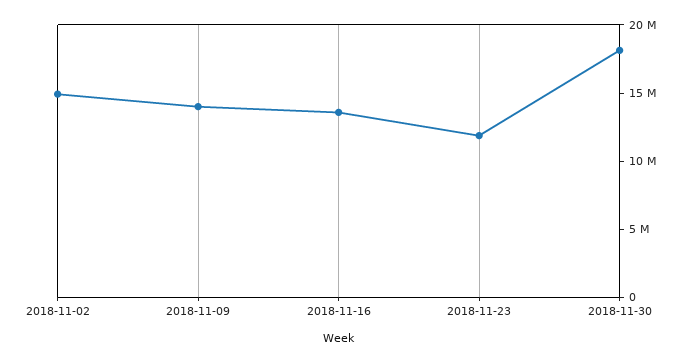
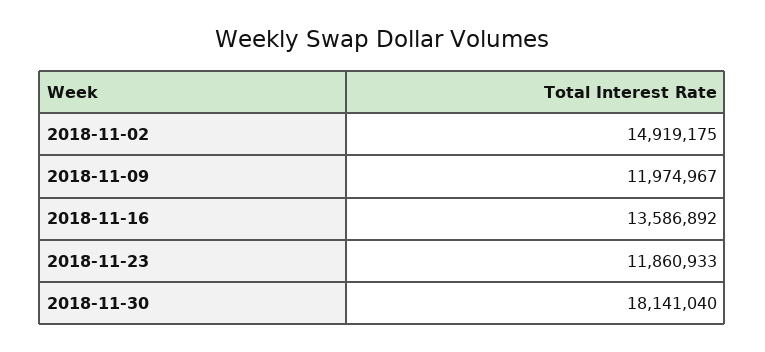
  {
    "2018-11-02": 14919175,
-   "2018-11-09": 14000000,
+   "2018-11-09": 11974967,
    "2018-11-16": 13586892,
    "2018-11-23": 11860933,
    "2018-11-30": 18141040
  }

